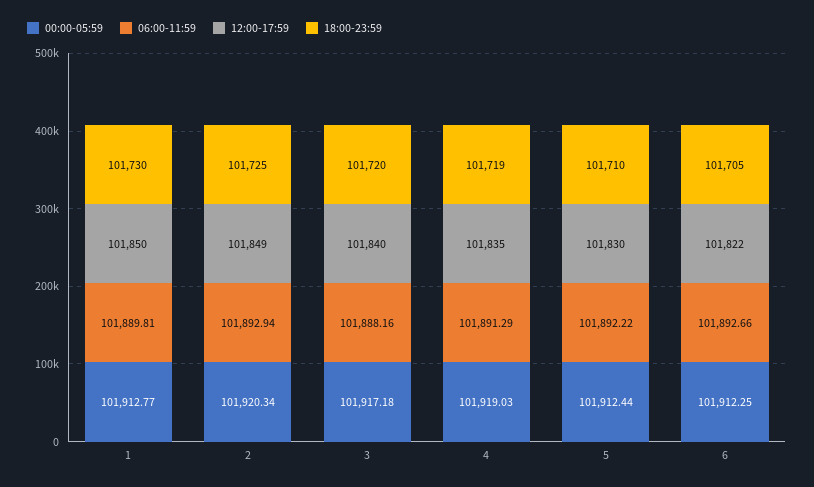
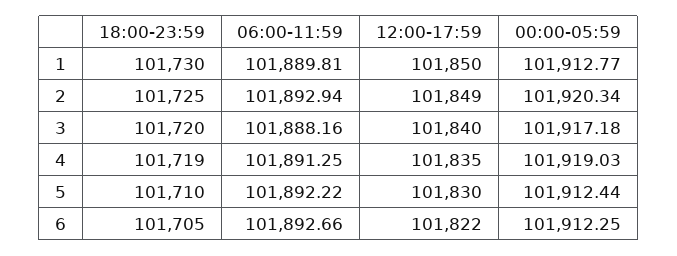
  {
    "00:00-05:59": {
      "1": 101912.77,
      "2": 101920.34,
      "3": 101917.18,
      "4": 101919.03,
      "5": 101912.44,
      "6": 101912.25
    },
    "06:00-11:59": {
      "1": 101889.81,
      "2": 101892.94,
      "3": 101888.16,
-     "4": 101891.29,
+     "4": 101891.25,
      "5": 101892.22,
      "6": 101892.66
    },
    "12:00-17:59": {
      "1": 101850,
      "2": 101849,
      "3": 101840,
      "4": 101835,
      "5": 101830,
      "6": 101822
    },
    "18:00-23:59": {
      "1": 101730,
      "2": 101725,
      "3": 101720,
      "4": 101719,
      "5": 101710,
      "6": 101705
    }
  }

